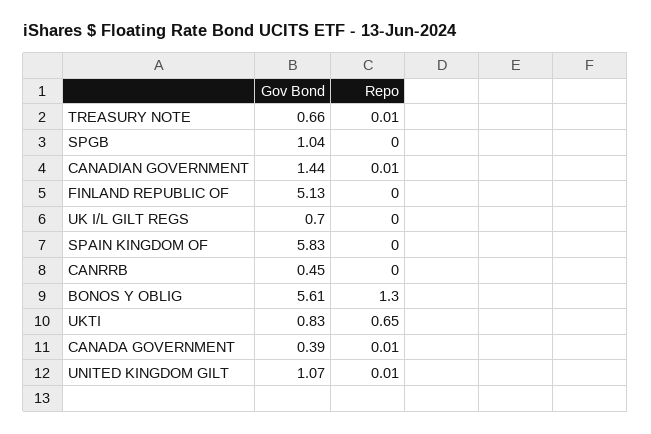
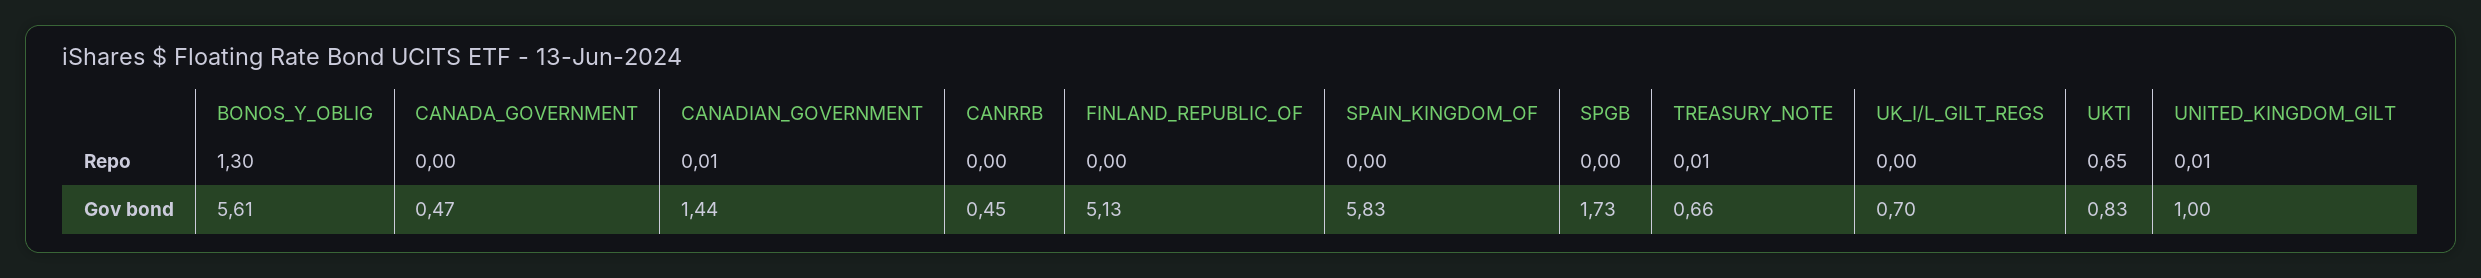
  {
    "Gov Bond": {
      "TREASURY NOTE": 0.66,
-     "SPGB": 1.04,
+     "SPGB": 1.73,
      "CANADIAN GOVERNMENT": 1.44,
      "FINLAND REPUBLIC OF": 5.13,
      "UK I/L GILT REGS": 0.7,
      "SPAIN KINGDOM OF": 5.83,
      "CANRRB": 0.45,
      "BONOS Y OBLIG": 5.61,
      "UKTI": 0.83,
-     "CANADA GOVERNMENT": 0.39,
+     "CANADA GOVERNMENT": 0.47,
-     "UNITED KINGDOM GILT": 1.07
+     "UNITED KINGDOM GILT": 1
    },
    "Repo": {
      "TREASURY NOTE": 0.01,
      "SPGB": 0,
      "CANADIAN GOVERNMENT": 0.01,
      "FINLAND REPUBLIC OF": 0,
      "UK I/L GILT REGS": 0,
      "SPAIN KINGDOM OF": 0,
      "CANRRB": 0,
      "BONOS Y OBLIG": 1.3,
      "UKTI": 0.65,
-     "CANADA GOVERNMENT": 0.01,
+     "CANADA GOVERNMENT": 0,
      "UNITED KINGDOM GILT": 0.01
    }
  }

